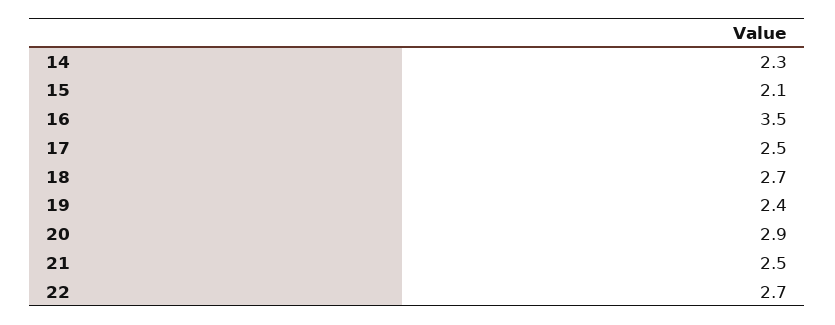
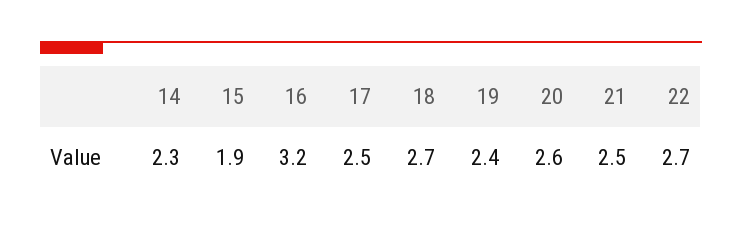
  {
    "14": 2.3,
-   "15": 2.1,
+   "15": 1.9,
-   "16": 3.5,
+   "16": 3.2,
    "17": 2.5,
    "18": 2.7,
    "19": 2.4,
-   "20": 2.9,
+   "20": 2.6,
    "21": 2.5,
    "22": 2.7
  }

